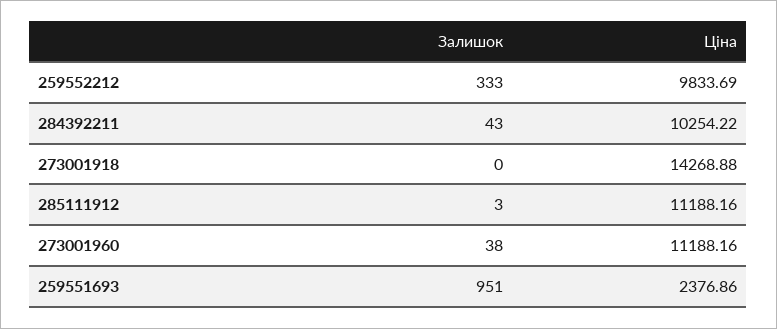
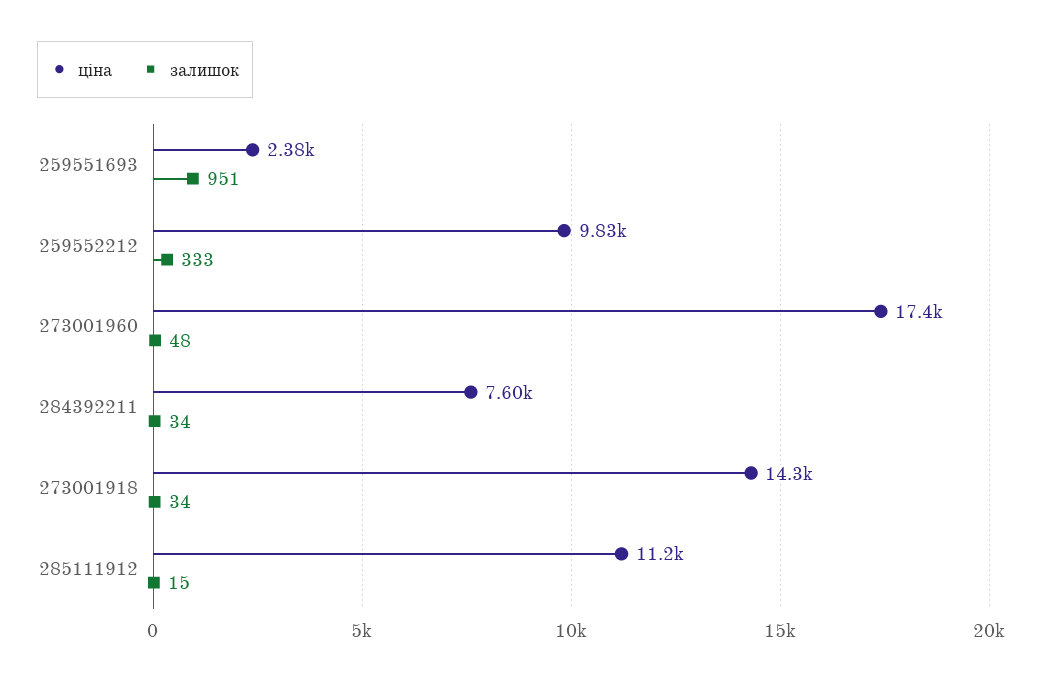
  {
    "Залишок": {
      "259552212": 333,
-     "284392211": 43,
+     "284392211": 34,
-     "273001918": 0,
+     "273001918": 34,
-     "285111912": 3,
+     "285111912": 15,
-     "273001960": 38,
+     "273001960": 48,
      "259551693": 951
    },
    "Ціна": {
      "259552212": 9833.69,
-     "284392211": 10254.22,
+     "284392211": 7600,
      "273001918": 14268.88,
      "285111912": 11188.16,
-     "273001960": 11188.16,
+     "273001960": 17400,
      "259551693": 2376.86
    }
  }

